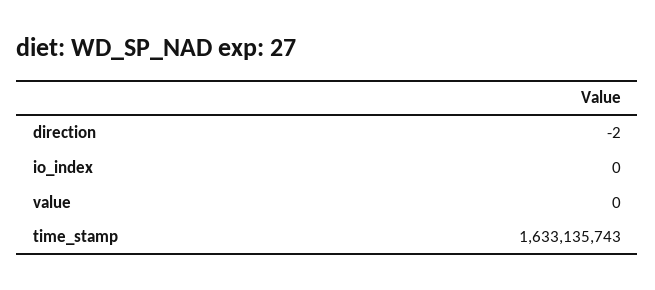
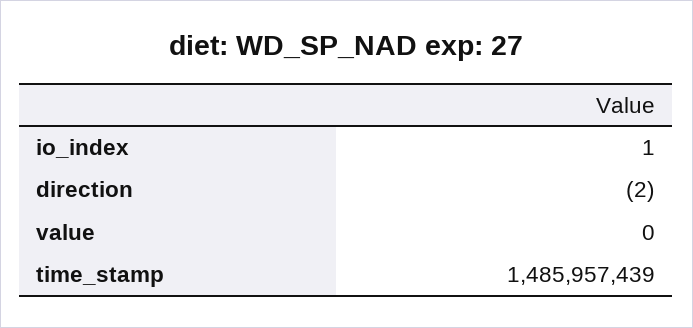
  {
    "direction": -2,
-   "io_index": 0,
+   "io_index": 1,
    "value": 0,
-   "time_stamp": 1633135743
+   "time_stamp": 1485957439
  }

